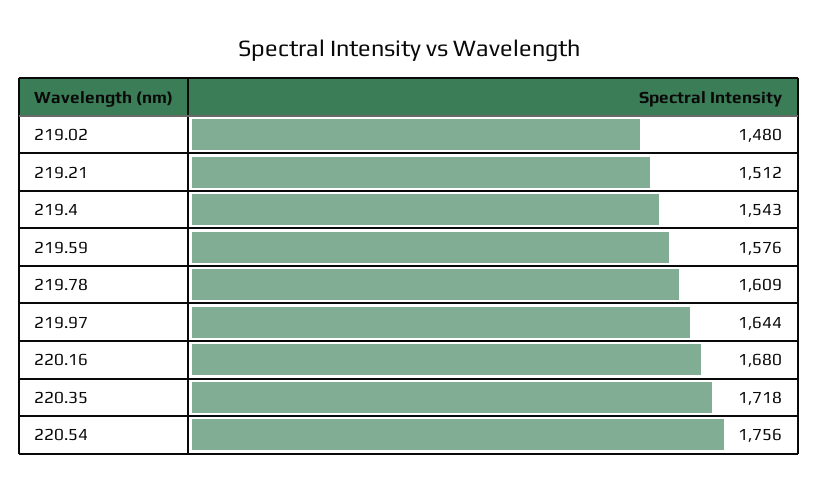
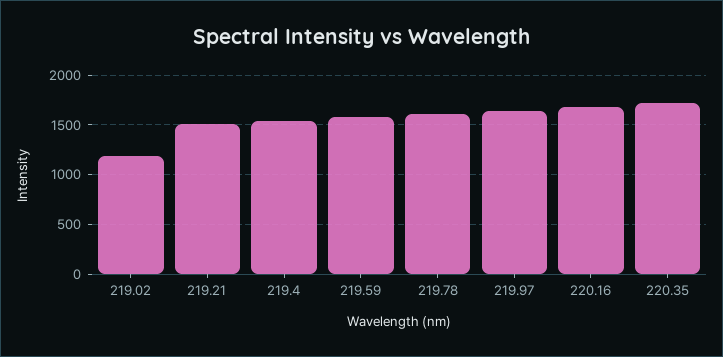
  {
-   "219.02": 1480,
+   "219.02": 1200,
    "219.21": 1512,
    "219.4": 1543,
    "219.59": 1576,
    "219.78": 1609,
    "219.97": 1644,
    "220.16": 1680,
-   "220.35": 1718,
+   "220.35": 1718
-   "220.54": 1756
  }

